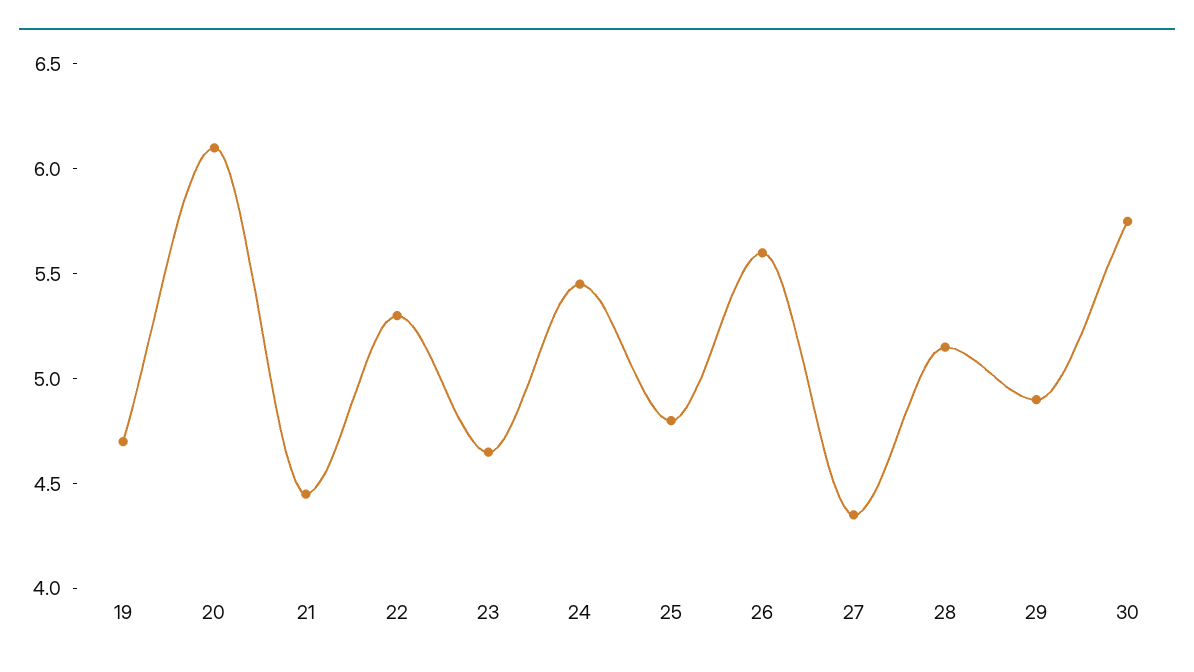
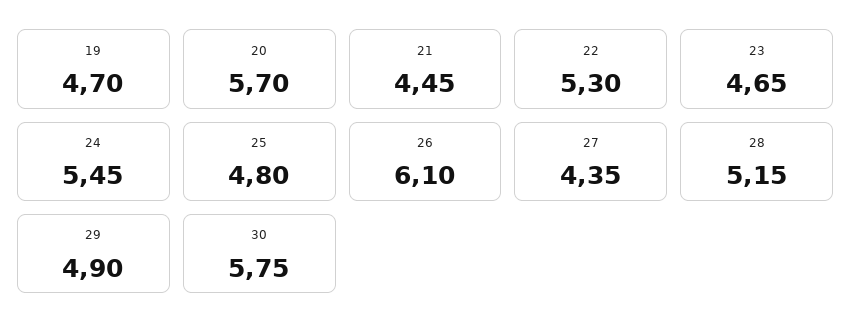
  {
    "19": 4.7,
-   "20": 6.1,
+   "20": 5.7,
    "21": 4.45,
    "22": 5.3,
    "23": 4.65,
    "24": 5.45,
    "25": 4.8,
-   "26": 5.6,
+   "26": 6.1,
    "27": 4.35,
    "28": 5.15,
    "29": 4.9,
    "30": 5.75
  }

